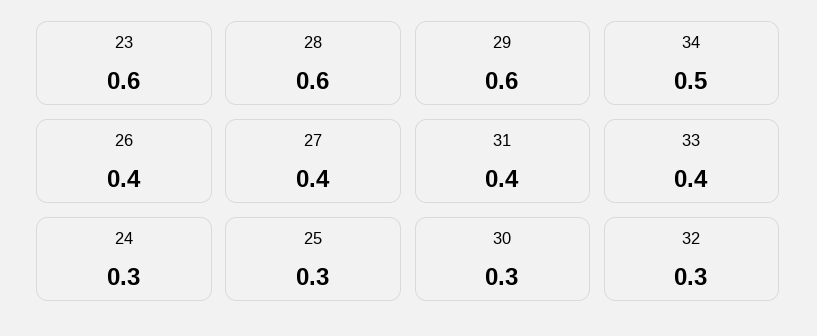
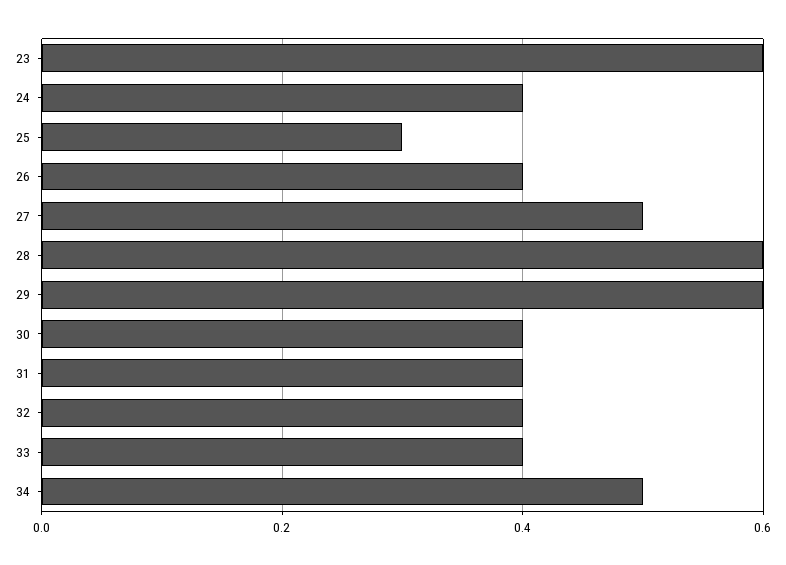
  {
    "23": 0.6,
    "28": 0.6,
    "29": 0.6,
    "34": 0.5,
    "26": 0.4,
-   "27": 0.4,
+   "27": 0.5,
    "31": 0.4,
    "33": 0.4,
-   "24": 0.3,
+   "24": 0.4,
    "25": 0.3,
-   "30": 0.3,
+   "30": 0.4,
-   "32": 0.3
+   "32": 0.4
  }

